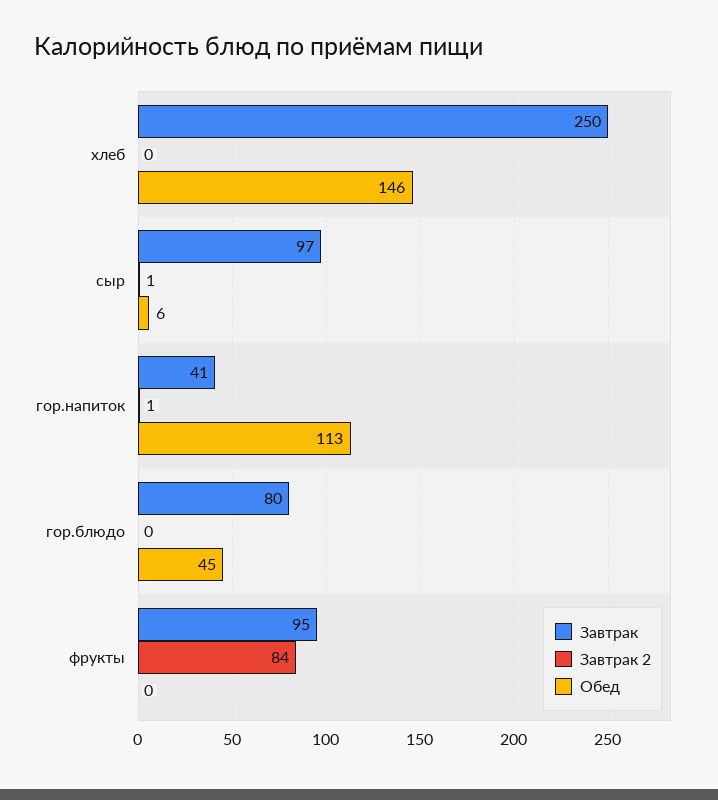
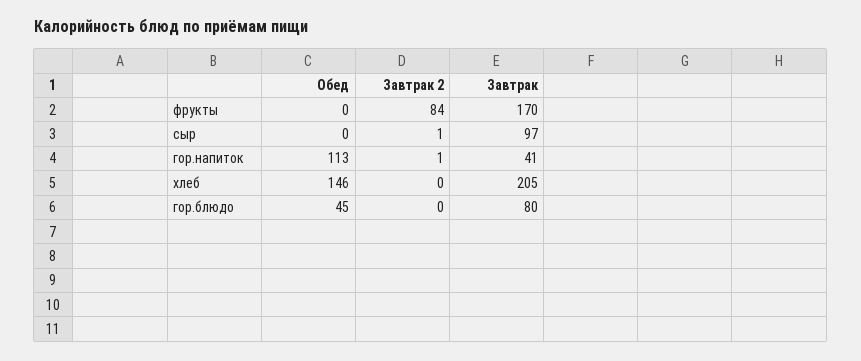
  {
    "Завтрак": {
-     "хлеб": 250,
+     "хлеб": 205,
      "сыр": 97,
      "гор.напиток": 41,
      "гор.блюдо": 80,
-     "фрукты": 95
+     "фрукты": 170
    },
    "Завтрак 2": {
      "хлеб": 0,
      "сыр": 1,
      "гор.напиток": 1,
      "гор.блюдо": 0,
      "фрукты": 84
    },
    "Обед": {
      "хлеб": 146,
-     "сыр": 6,
+     "сыр": 0,
      "гор.напиток": 113,
      "гор.блюдо": 45,
      "фрукты": 0
    }
  }

